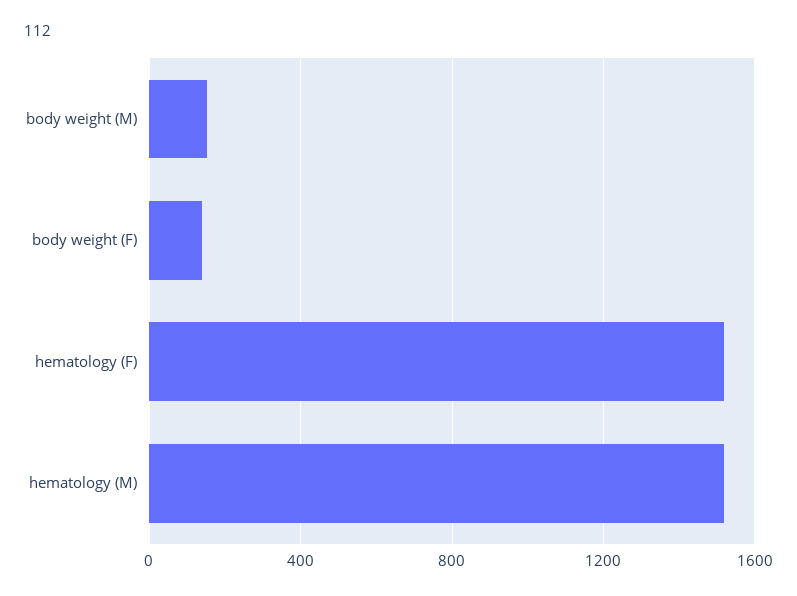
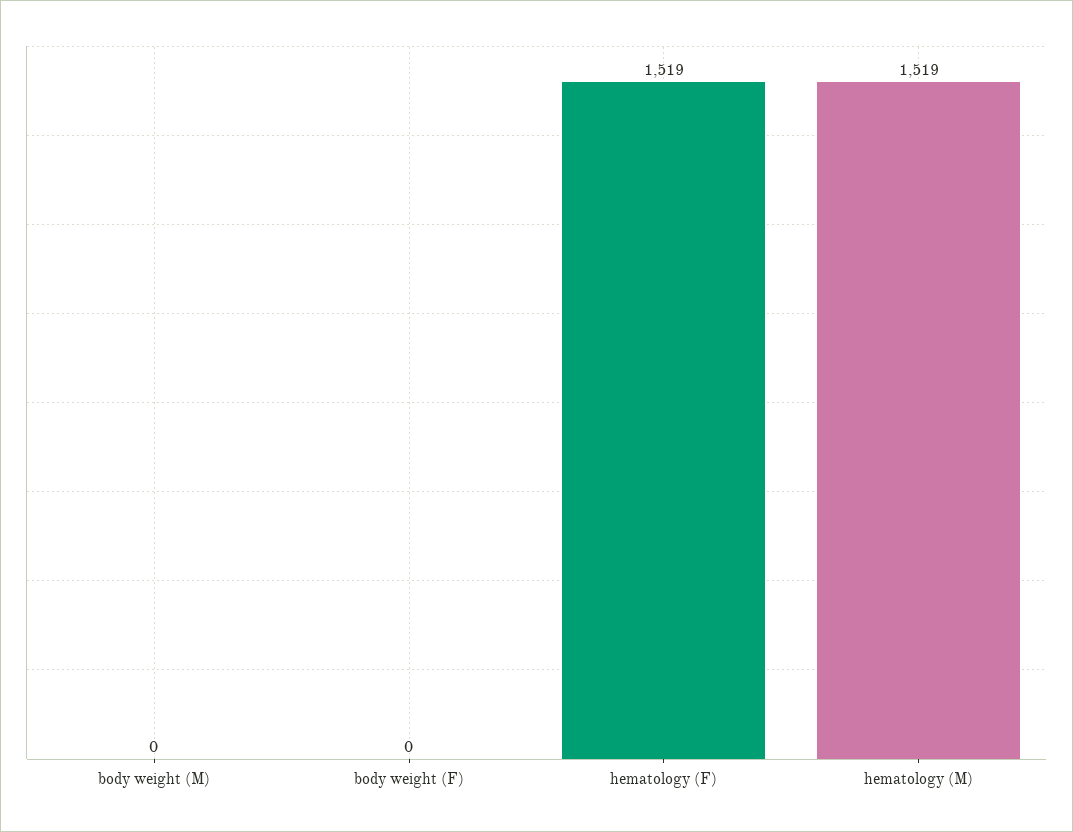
  {
-   "body weight (M)": 150,
+   "body weight (M)": 0,
-   "body weight (F)": 150,
+   "body weight (F)": 0,
    "hematology (F)": 1519,
    "hematology (M)": 1519
  }

